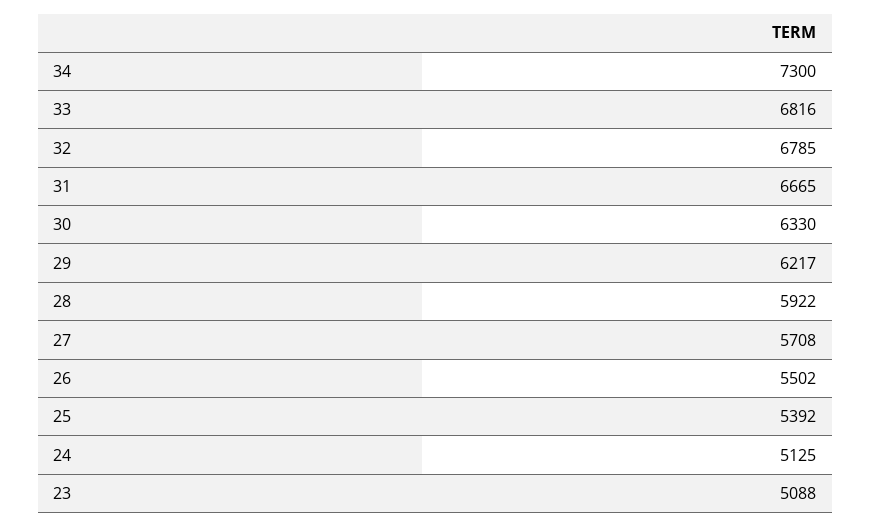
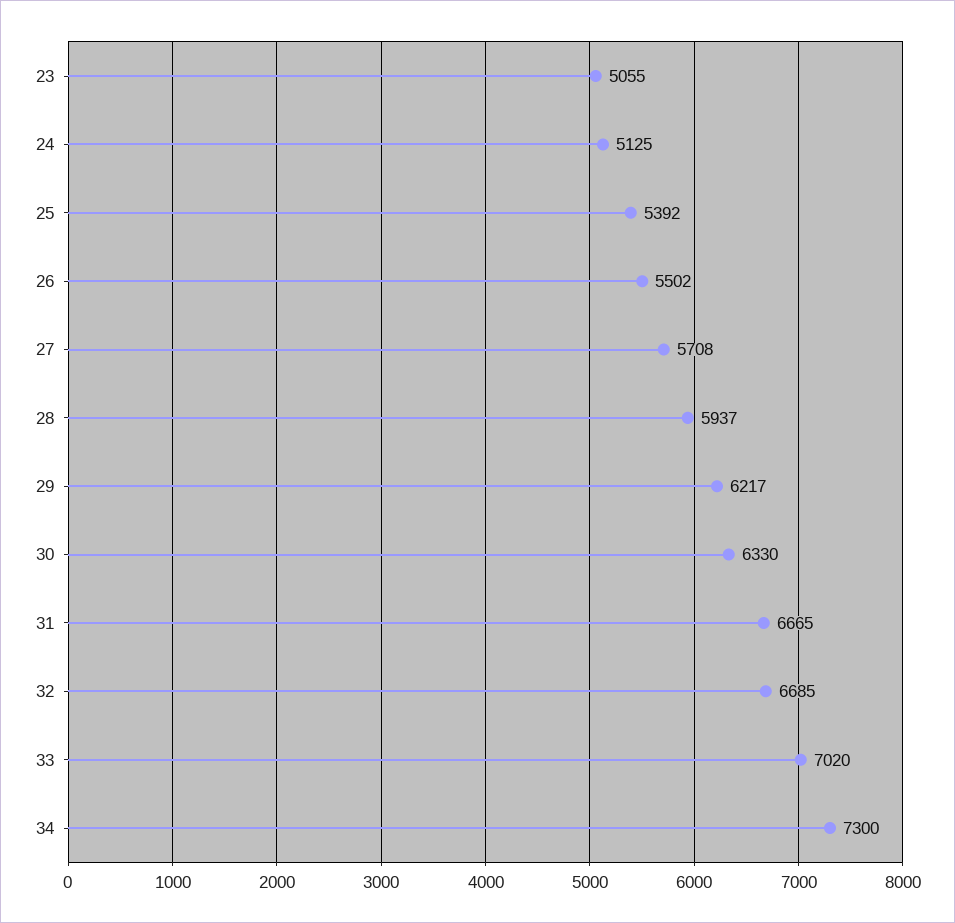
  {
    "34": 7300,
-   "33": 6816,
+   "33": 7020,
-   "32": 6785,
+   "32": 6685,
    "31": 6665,
    "30": 6330,
    "29": 6217,
-   "28": 5922,
+   "28": 5937,
    "27": 5708,
    "26": 5502,
    "25": 5392,
    "24": 5125,
-   "23": 5088
+   "23": 5055
  }

